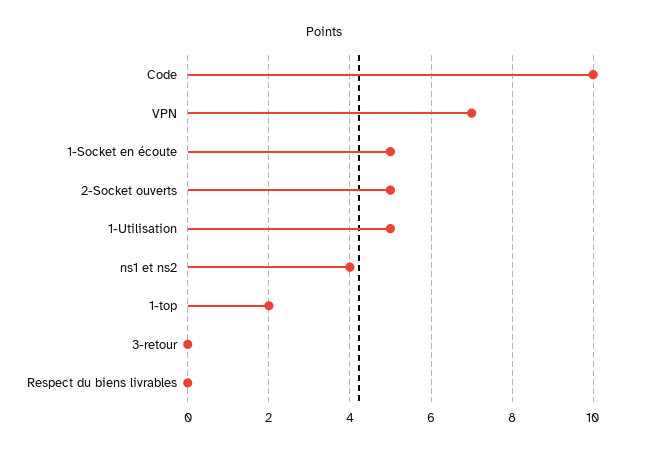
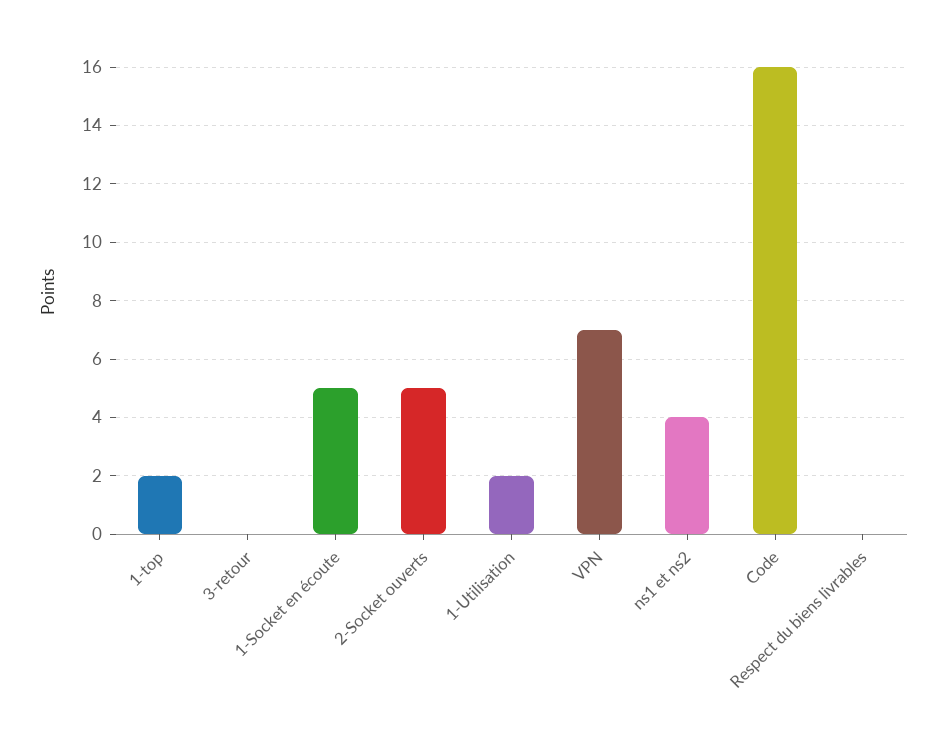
  {
-   "Code": 10,
+   "Code": 16,
    "VPN": 7,
    "1-Socket en écoute": 5,
    "2-Socket ouverts": 5,
-   "1-Utilisation": 5,
+   "1-Utilisation": 2,
    "ns1 et ns2": 4,
    "1-top": 2,
    "3-retour": 0,
    "Respect du biens livrables": 0
  }

